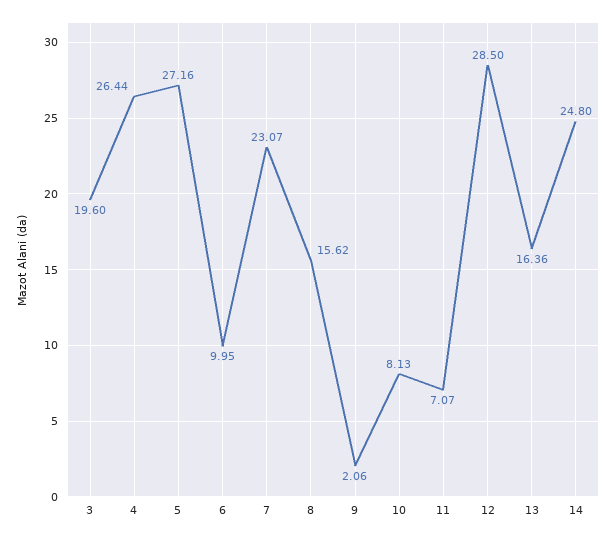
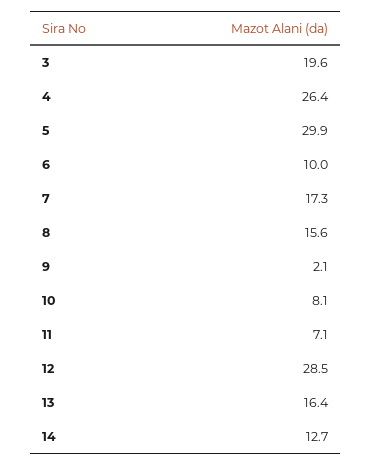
  {
    "3": 19.6,
    "4": 26.44,
-   "5": 27.16,
+   "5": 29.9,
    "6": 9.95,
-   "7": 23.07,
+   "7": 17.3,
    "8": 15.62,
    "9": 2.06,
    "10": 8.13,
    "11": 7.07,
    "12": 28.5,
    "13": 16.36,
-   "14": 24.8
+   "14": 12.7
  }

